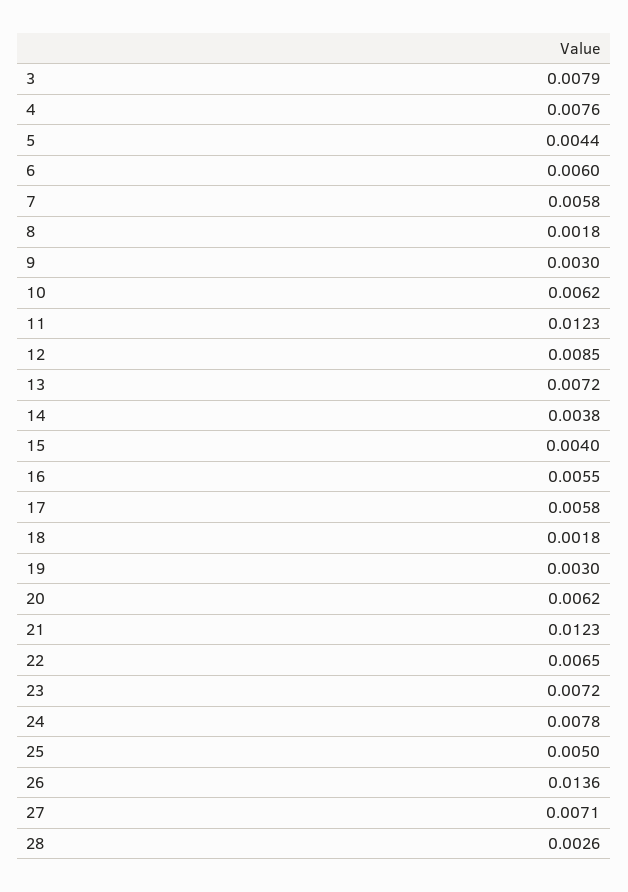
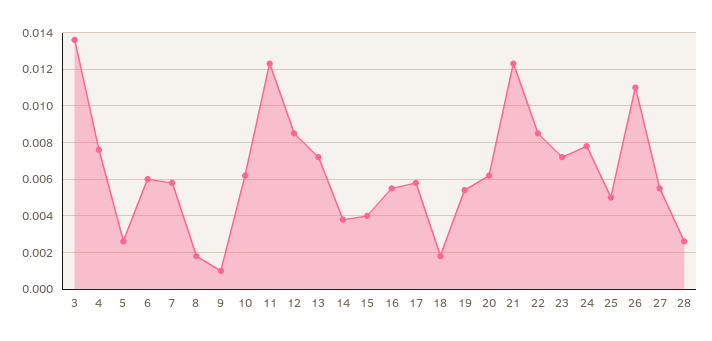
  {
-   "3": 0.0079,
+   "3": 0.0135,
    "4": 0.0076,
-   "5": 0.0044,
+   "5": 0.0025,
    "6": 0.006,
    "7": 0.0058,
    "8": 0.0018,
-   "9": 0.003,
+   "9": 0.001,
    "10": 0.0062,
    "11": 0.0123,
    "12": 0.0085,
    "13": 0.0072,
    "14": 0.0038,
    "15": 0.004,
    "16": 0.0055,
    "17": 0.0058,
    "18": 0.0018,
-   "19": 0.003,
+   "19": 0.0055,
    "20": 0.0062,
    "21": 0.0123,
-   "22": 0.0065,
+   "22": 0.0085,
    "23": 0.0072,
    "24": 0.0078,
    "25": 0.005,
-   "26": 0.0136,
+   "26": 0.011,
-   "27": 0.0071,
+   "27": 0.0055,
    "28": 0.0026
  }

